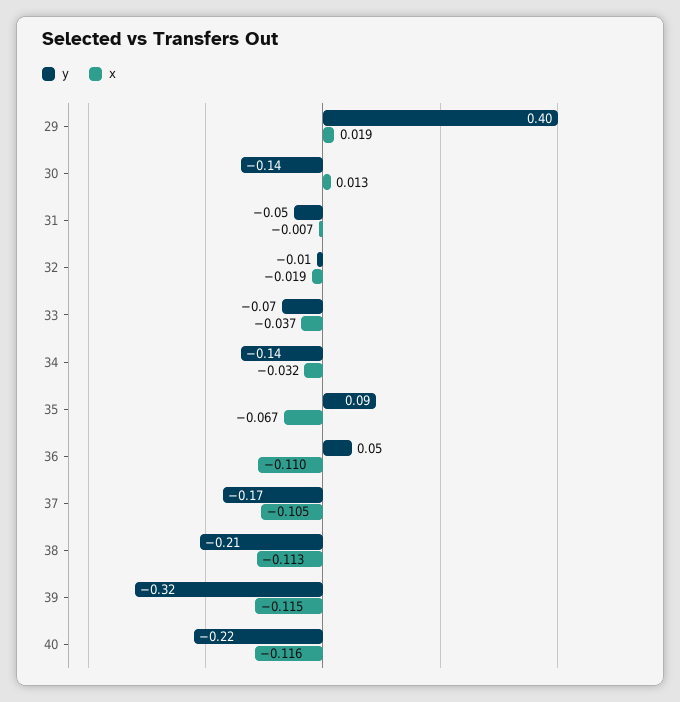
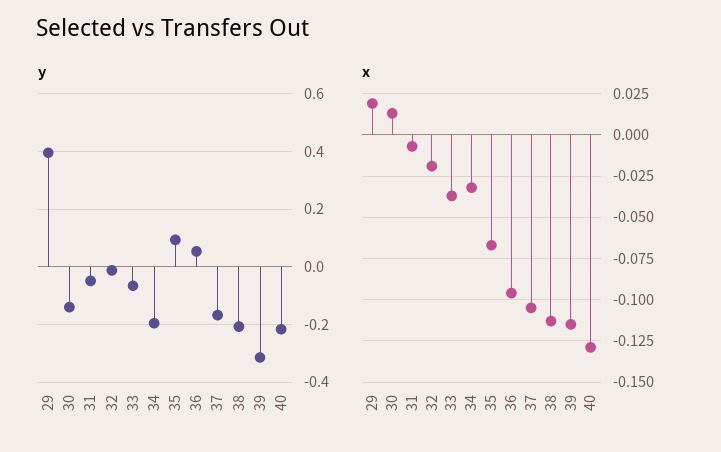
  {
    "y": {
      "29": 0.4,
      "30": -0.14,
      "31": -0.05,
      "32": -0.01,
      "33": -0.07,
-     "34": -0.14,
+     "34": -0.2,
      "35": 0.09,
      "36": 0.05,
      "37": -0.17,
      "38": -0.21,
      "39": -0.32,
      "40": -0.22
    },
    "x": {
      "29": 0.019,
      "30": 0.013,
      "31": -0.007,
      "32": -0.019,
      "33": -0.037,
      "34": -0.032,
      "35": -0.067,
-     "36": -0.11,
+     "36": -0.095,
      "37": -0.105,
      "38": -0.113,
      "39": -0.115,
-     "40": -0.116
+     "40": -0.13
    }
  }

